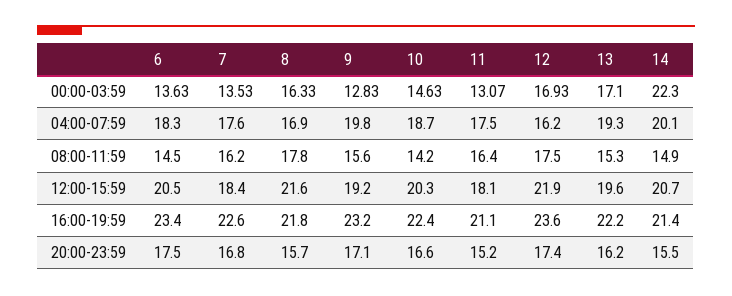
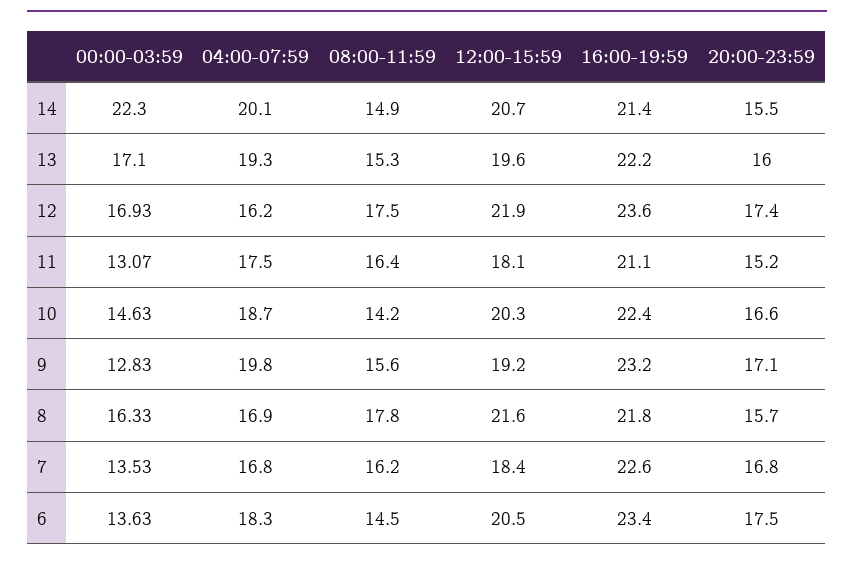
  {
    "6": {
      "00:00-03:59": 13.63,
      "04:00-07:59": 18.3,
      "08:00-11:59": 14.5,
      "12:00-15:59": 20.5,
      "16:00-19:59": 23.4,
      "20:00-23:59": 17.5
    },
    "7": {
      "00:00-03:59": 13.53,
-     "04:00-07:59": 17.6,
+     "04:00-07:59": 16.8,
      "08:00-11:59": 16.2,
      "12:00-15:59": 18.4,
      "16:00-19:59": 22.6,
      "20:00-23:59": 16.8
    },
    "8": {
      "00:00-03:59": 16.33,
      "04:00-07:59": 16.9,
      "08:00-11:59": 17.8,
      "12:00-15:59": 21.6,
      "16:00-19:59": 21.8,
      "20:00-23:59": 15.7
    },
    "9": {
      "00:00-03:59": 12.83,
      "04:00-07:59": 19.8,
      "08:00-11:59": 15.6,
      "12:00-15:59": 19.2,
      "16:00-19:59": 23.2,
      "20:00-23:59": 17.1
    },
    "10": {
      "00:00-03:59": 14.63,
      "04:00-07:59": 18.7,
      "08:00-11:59": 14.2,
      "12:00-15:59": 20.3,
      "16:00-19:59": 22.4,
      "20:00-23:59": 16.6
    },
    "11": {
      "00:00-03:59": 13.07,
      "04:00-07:59": 17.5,
      "08:00-11:59": 16.4,
      "12:00-15:59": 18.1,
      "16:00-19:59": 21.1,
      "20:00-23:59": 15.2
    },
    "12": {
      "00:00-03:59": 16.93,
      "04:00-07:59": 16.2,
      "08:00-11:59": 17.5,
      "12:00-15:59": 21.9,
      "16:00-19:59": 23.6,
      "20:00-23:59": 17.4
    },
    "13": {
      "00:00-03:59": 17.1,
      "04:00-07:59": 19.3,
      "08:00-11:59": 15.3,
      "12:00-15:59": 19.6,
      "16:00-19:59": 22.2,
-     "20:00-23:59": 16.2
+     "20:00-23:59": 16
    },
    "14": {
      "00:00-03:59": 22.3,
      "04:00-07:59": 20.1,
      "08:00-11:59": 14.9,
      "12:00-15:59": 20.7,
      "16:00-19:59": 21.4,
      "20:00-23:59": 15.5
    }
  }

